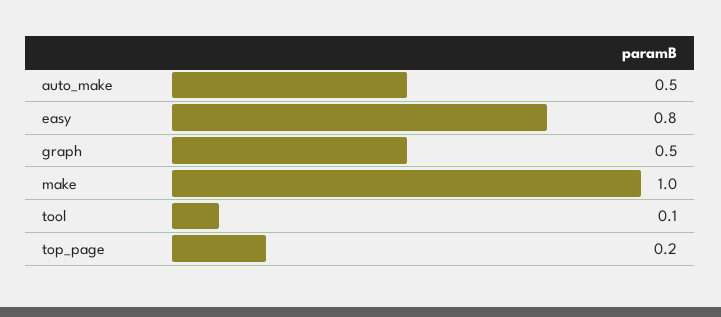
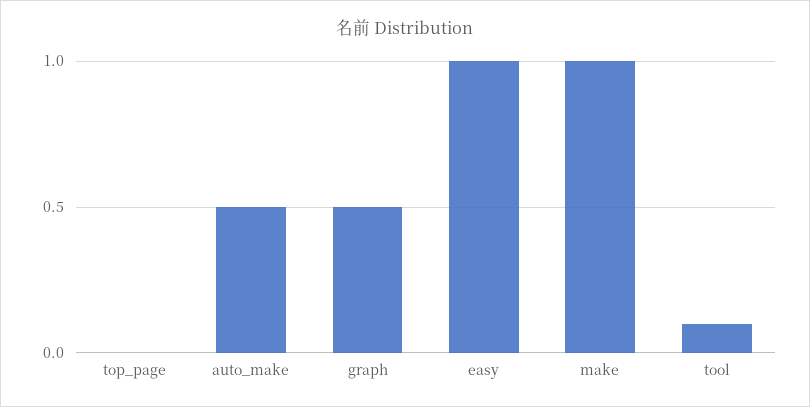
  {
    "auto_make": 0.5,
-   "easy": 0.8,
+   "easy": 1,
    "graph": 0.5,
    "make": 1,
    "tool": 0.1,
-   "top_page": 0.2
+   "top_page": 0
  }

